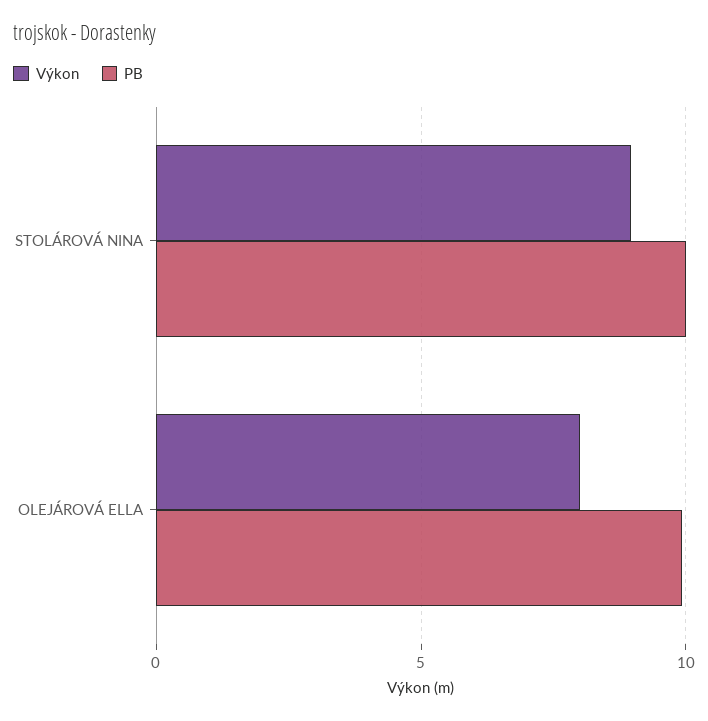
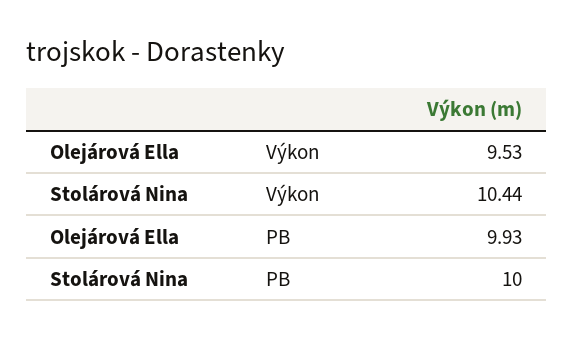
  {
    "Výkon": {
-     "STOLÁROVÁ NINA": 9,
+     "STOLÁROVÁ NINA": 10.44,
-     "OLEJÁROVÁ ELLA": 8
+     "OLEJÁROVÁ ELLA": 9.53
    },
    "PB": {
      "STOLÁROVÁ NINA": 10,
      "OLEJÁROVÁ ELLA": 9.93
    }
  }

